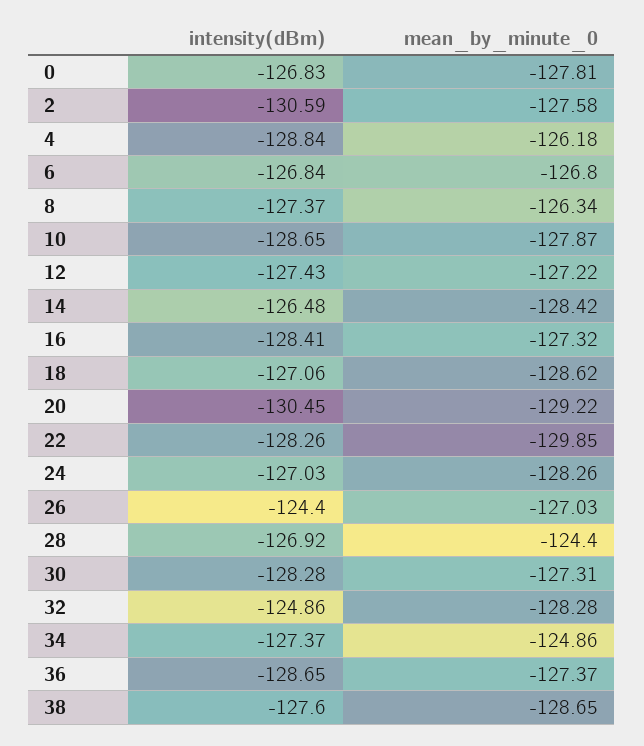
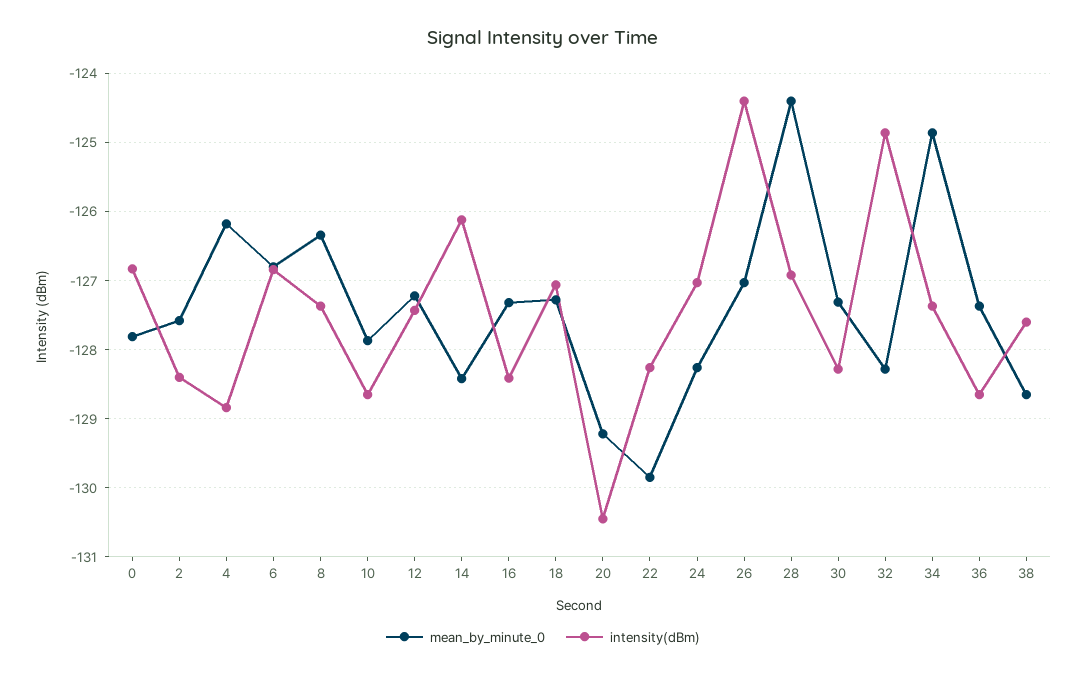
  {
    "intensity(dBm)": {
      "0": -126.83,
-     "2": -130.59,
+     "2": -128.4,
      "4": -128.84,
      "6": -126.84,
      "8": -127.37,
      "10": -128.65,
      "12": -127.43,
-     "14": -126.48,
+     "14": -126.1,
      "16": -128.41,
      "18": -127.06,
      "20": -130.45,
      "22": -128.26,
      "24": -127.03,
      "26": -124.4,
      "28": -126.92,
      "30": -128.28,
      "32": -124.86,
      "34": -127.37,
      "36": -128.65,
      "38": -127.6
    },
    "mean_by_minute_0": {
      "0": -127.81,
      "2": -127.58,
      "4": -126.18,
      "6": -126.8,
      "8": -126.34,
      "10": -127.87,
      "12": -127.22,
      "14": -128.42,
      "16": -127.32,
-     "18": -128.62,
+     "18": -127.3,
      "20": -129.22,
      "22": -129.85,
      "24": -128.26,
      "26": -127.03,
      "28": -124.4,
      "30": -127.31,
      "32": -128.28,
      "34": -124.86,
      "36": -127.37,
      "38": -128.65
    }
  }

